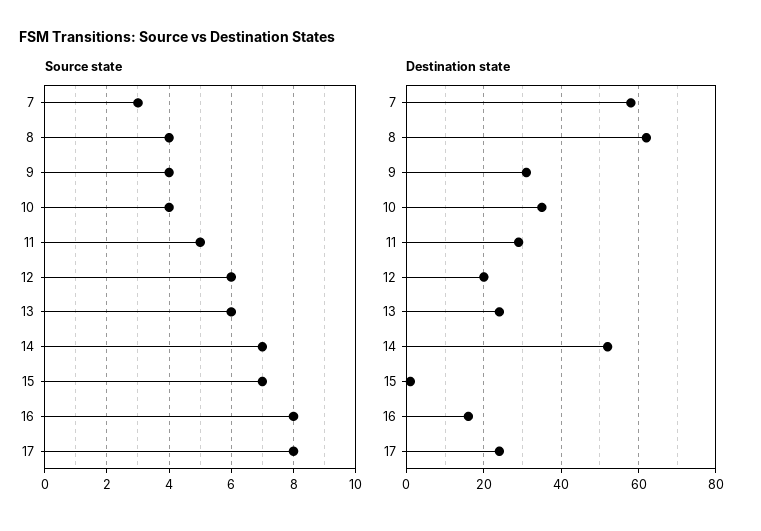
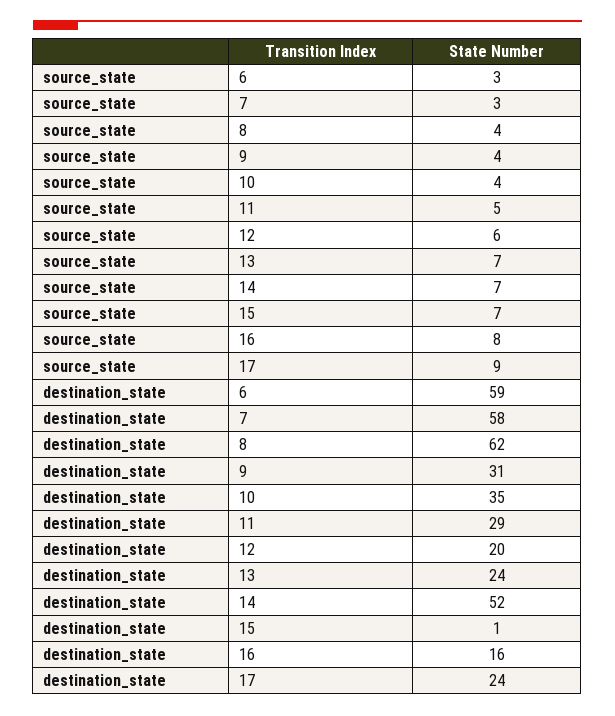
  {
    "Source state": {
      "7": 3,
      "8": 4,
      "9": 4,
      "10": 4,
      "11": 5,
      "12": 6,
-     "13": 6,
+     "13": 7,
      "14": 7,
      "15": 7,
      "16": 8,
-     "17": 8
+     "17": 9,
+     "6": 3
    },
    "Destination state": {
      "7": 58,
      "8": 62,
      "9": 31,
      "10": 35,
      "11": 29,
      "12": 20,
      "13": 24,
      "14": 52,
      "15": 1,
      "16": 16,
-     "17": 24
+     "17": 24,
+     "6": 59
    }
  }

